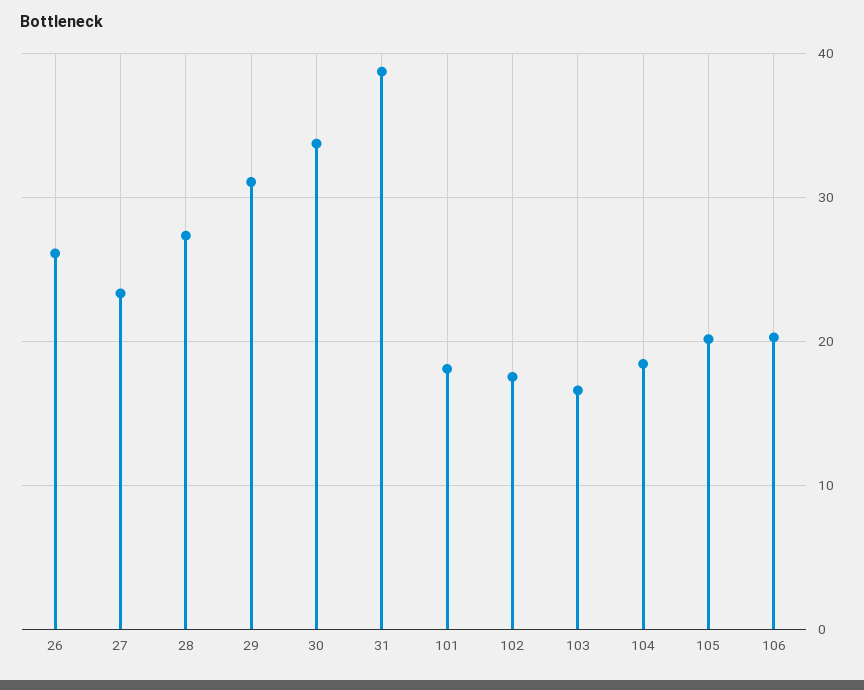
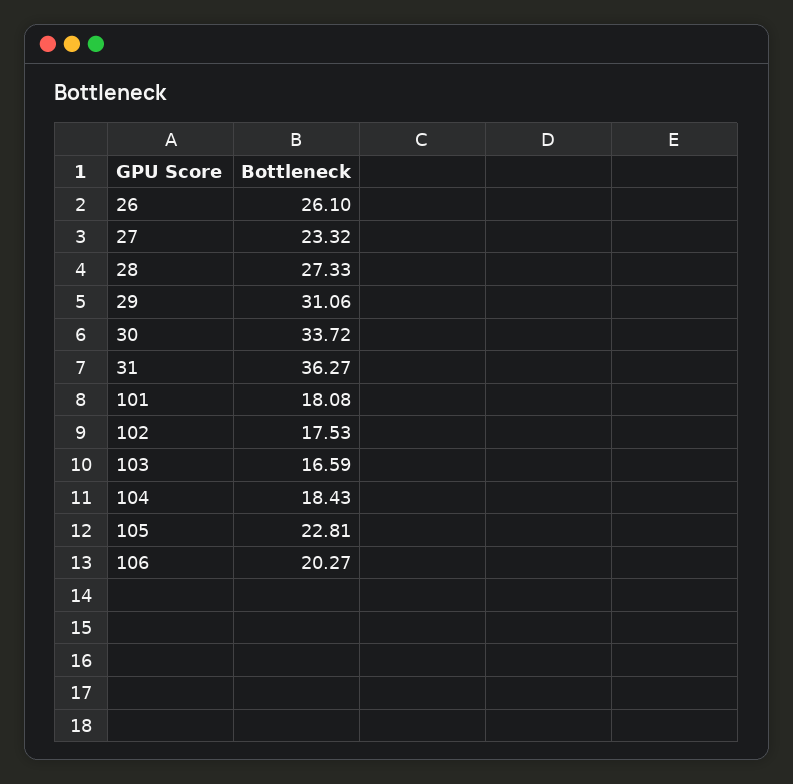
  {
    "26": 26.1,
    "27": 23.32,
    "28": 27.33,
    "29": 31.06,
    "30": 33.72,
-   "31": 39,
+   "31": 36.27,
    "101": 18.08,
    "102": 17.53,
    "103": 16.59,
    "104": 18.43,
-   "105": 20,
+   "105": 22.81,
    "106": 20.27
  }

